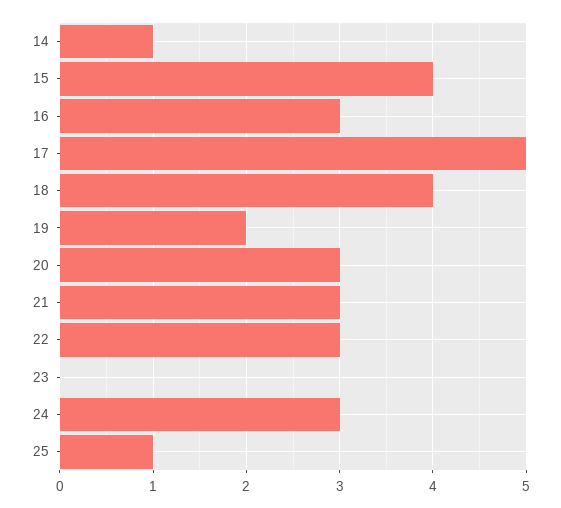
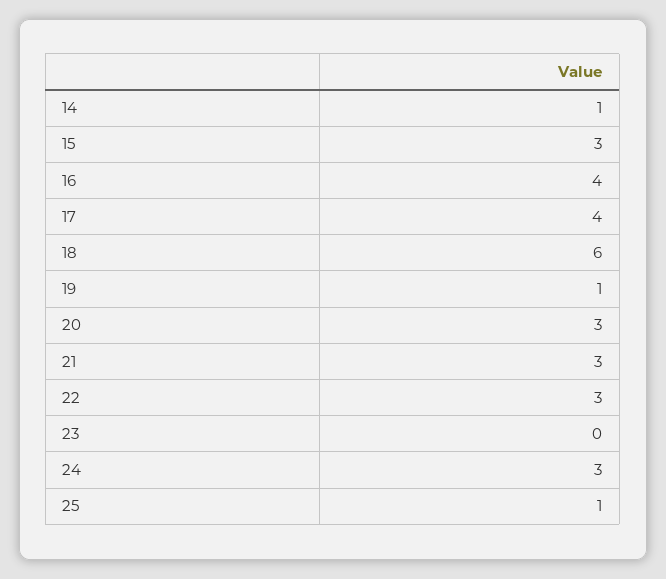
  {
    "14": 1,
-   "15": 4,
+   "15": 3,
-   "16": 3,
+   "16": 4,
-   "17": 5,
+   "17": 4,
-   "18": 4,
+   "18": 6,
-   "19": 2,
+   "19": 1,
    "20": 3,
    "21": 3,
    "22": 3,
    "23": 0,
    "24": 3,
    "25": 1
  }

